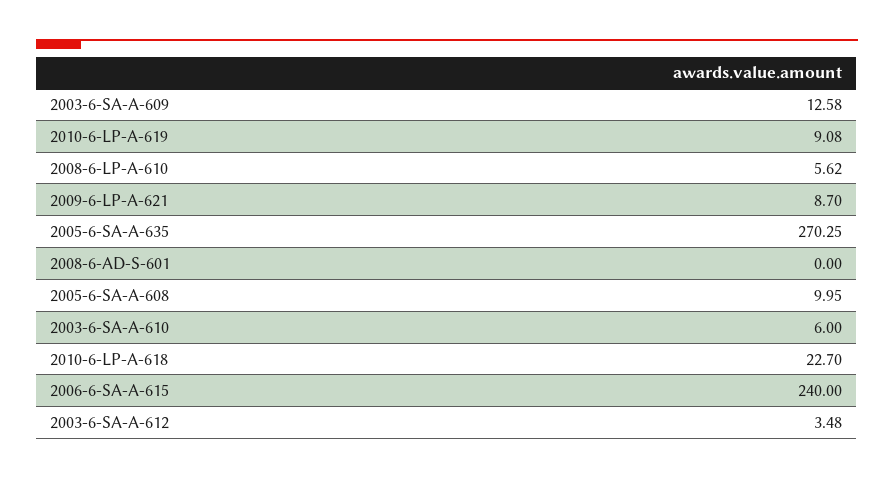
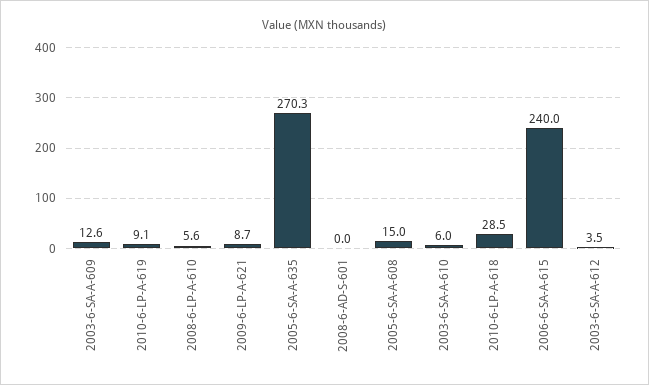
  {
    "2003-6-SA-A-609": 12.58,
    "2010-6-LP-A-619": 9.08,
    "2008-6-LP-A-610": 5.62,
    "2009-6-LP-A-621": 8.7,
    "2005-6-SA-A-635": 270.25,
    "2008-6-AD-S-601": 0,
-   "2005-6-SA-A-608": 9.95,
+   "2005-6-SA-A-608": 15,
    "2003-6-SA-A-610": 6,
-   "2010-6-LP-A-618": 22.7,
+   "2010-6-LP-A-618": 28.5,
    "2006-6-SA-A-615": 240,
    "2003-6-SA-A-612": 3.48
  }

